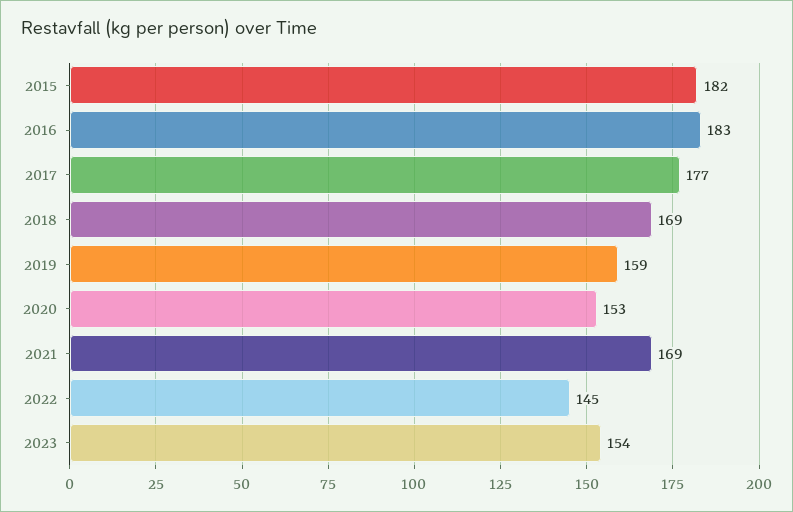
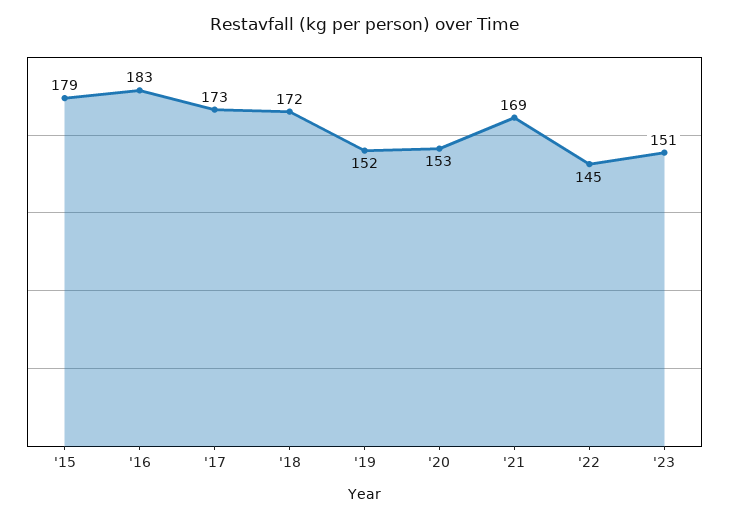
  {
-   "2015": 182,
+   "2015": 179,
    "2016": 183,
-   "2017": 177,
+   "2017": 173,
-   "2018": 169,
+   "2018": 172,
-   "2019": 159,
+   "2019": 152,
    "2020": 153,
    "2021": 169,
    "2022": 145,
-   "2023": 154
+   "2023": 151
  }

